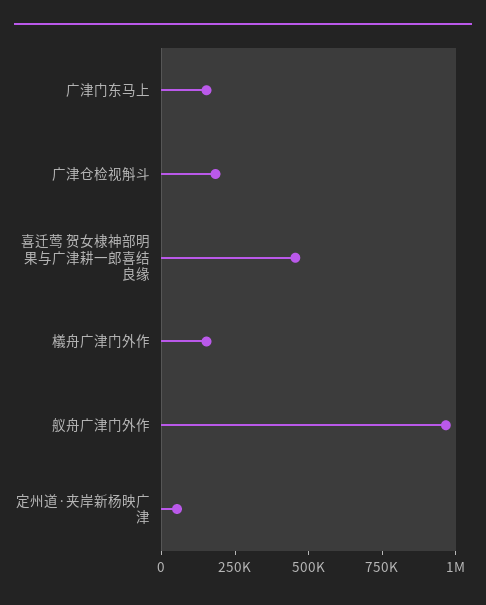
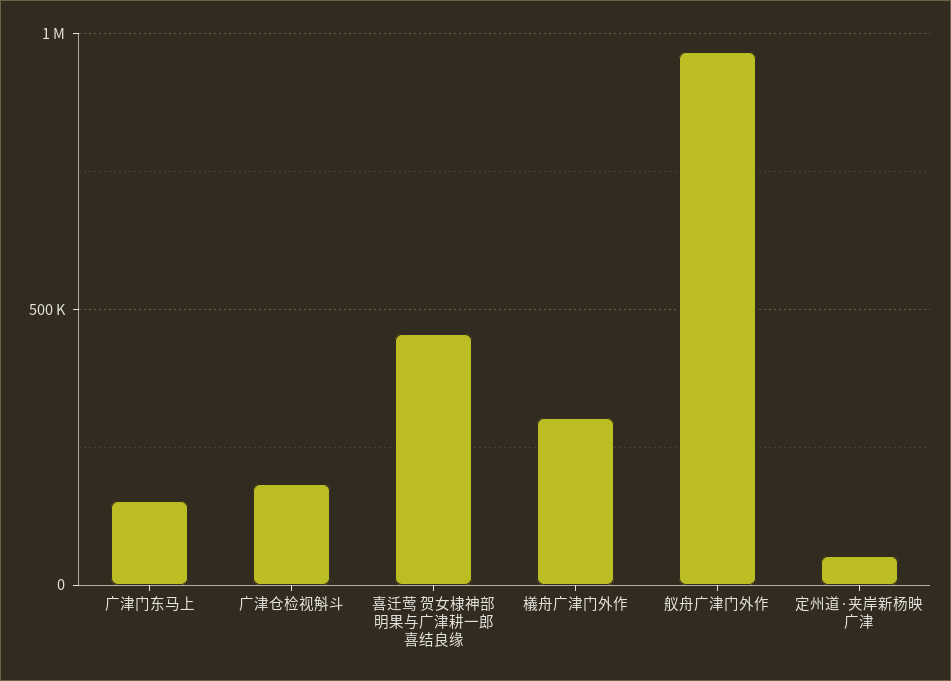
  {
    "广津门东马上": 150000,
    "广津仓检视斛斗": 200000,
    "喜迁莺 贺女棣神部明果与广津耕一郎喜结良缘": 450000,
-   "檥舟广津门外作": 150000,
+   "檥舟广津门外作": 300000,
    "舣舟广津门外作": 950000,
    "定州道·夹岸新杨映广津": 50000
  }

